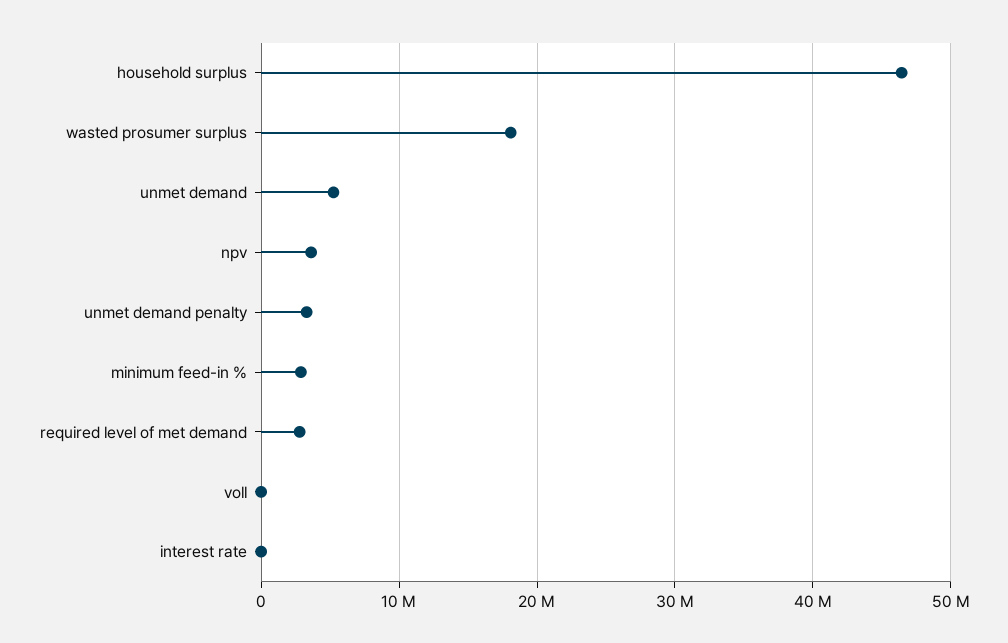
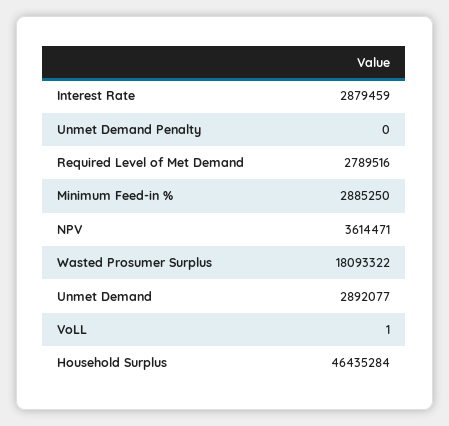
  {
    "household surplus": 46435284,
    "wasted prosumer surplus": 18093322,
-   "unmet demand": 5000000,
+   "unmet demand": 2892077,
    "npv": 3614471,
-   "unmet demand penalty": 3000000,
+   "unmet demand penalty": 0,
    "minimum feed-in %": 2885250,
    "required level of met demand": 2789516,
    "voll": 1,
-   "interest rate": 0
+   "interest rate": 2879459
  }

